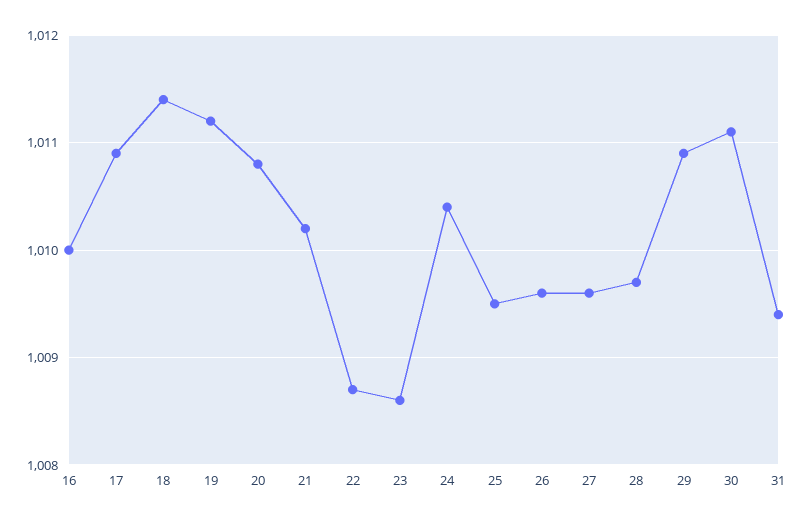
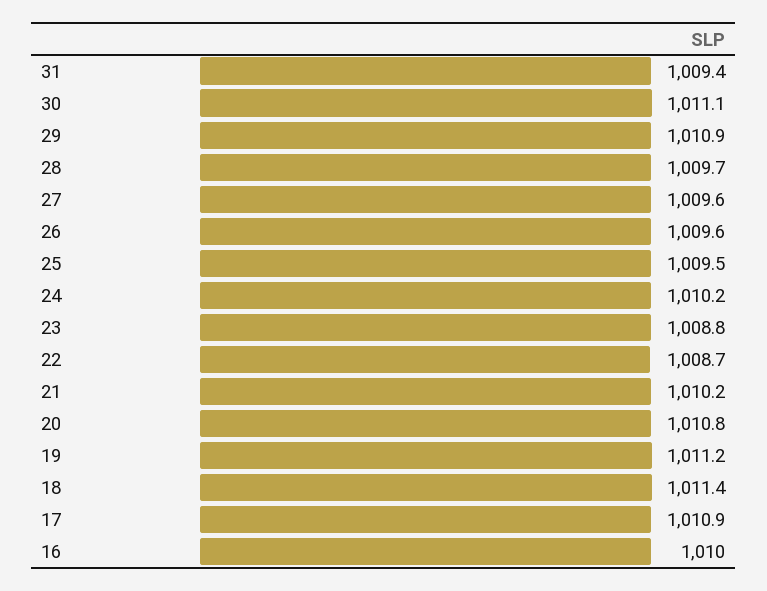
  {
    "16": 1010,
    "17": 1010.9,
    "18": 1011.4,
    "19": 1011.2,
    "20": 1010.8,
    "21": 1010.2,
    "22": 1008.7,
-   "23": 1008.6,
+   "23": 1008.8,
-   "24": 1010.4,
+   "24": 1010.2,
    "25": 1009.5,
    "26": 1009.6,
    "27": 1009.6,
    "28": 1009.7,
    "29": 1010.9,
    "30": 1011.1,
    "31": 1009.4
  }

